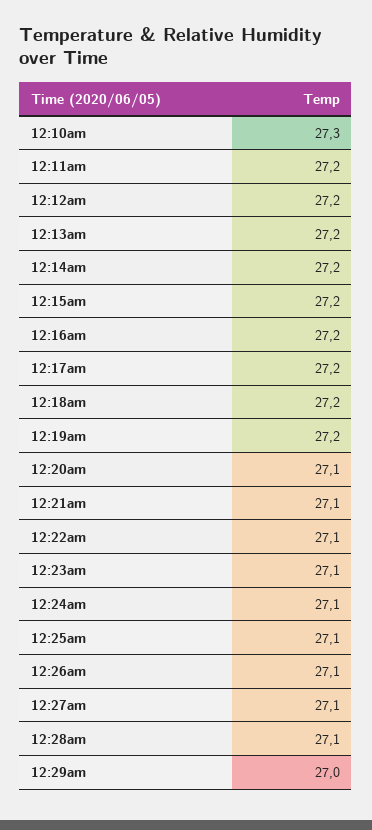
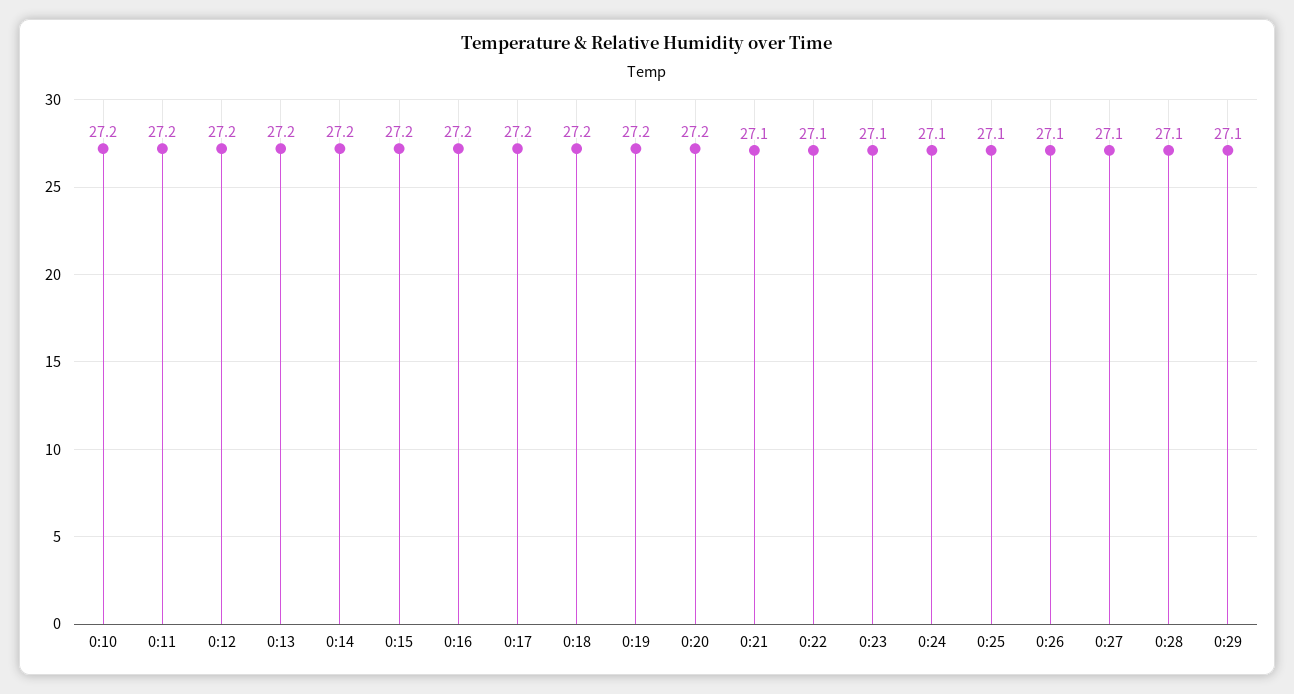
  {
-   "12:10am": 27.3,
+   "12:10am": 27.2,
    "12:11am": 27.2,
    "12:12am": 27.2,
    "12:13am": 27.2,
    "12:14am": 27.2,
    "12:15am": 27.2,
    "12:16am": 27.2,
    "12:17am": 27.2,
    "12:18am": 27.2,
    "12:19am": 27.2,
-   "12:20am": 27.1,
+   "12:20am": 27.2,
    "12:21am": 27.1,
    "12:22am": 27.1,
    "12:23am": 27.1,
    "12:24am": 27.1,
    "12:25am": 27.1,
    "12:26am": 27.1,
    "12:27am": 27.1,
    "12:28am": 27.1,
-   "12:29am": 27
+   "12:29am": 27.1
  }

